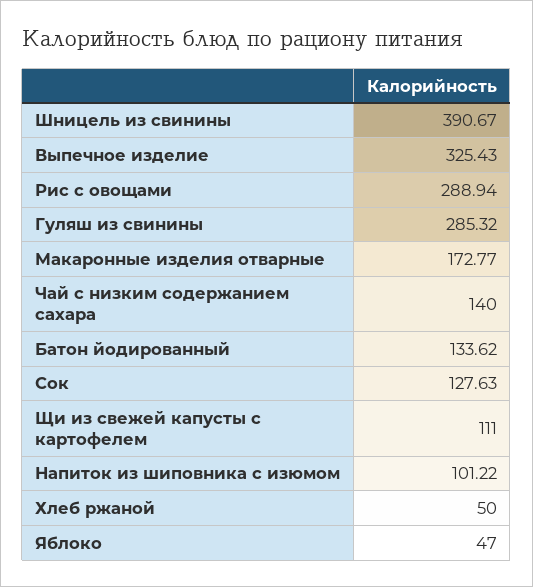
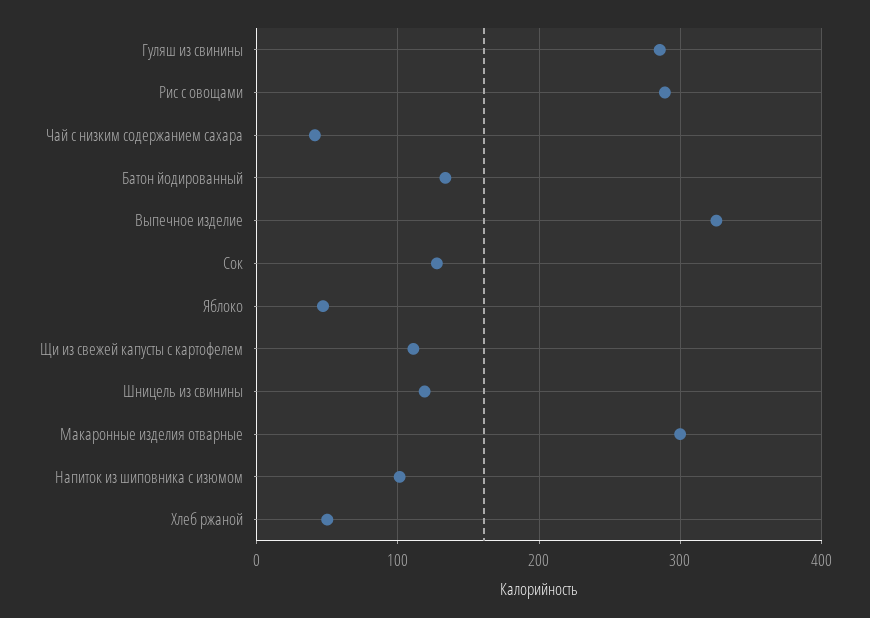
  {
-   "Шницель из свинины": 390.67,
+   "Шницель из свинины": 120,
    "Выпечное изделие": 325.43,
    "Рис с овощами": 288.94,
    "Гуляш из свинины": 285.32,
-   "Макаронные изделия отварные": 172.77,
+   "Макаронные изделия отварные": 300,
-   "Чай с низким содержанием сахара": 140,
+   "Чай с низким содержанием сахара": 40,
    "Батон йодированный": 133.62,
    "Сок": 127.63,
    "Щи из свежей капусты с картофелем": 111,
    "Напиток из шиповника с изюмом": 101.22,
    "Хлеб ржаной": 50,
    "Яблоко": 47
  }

